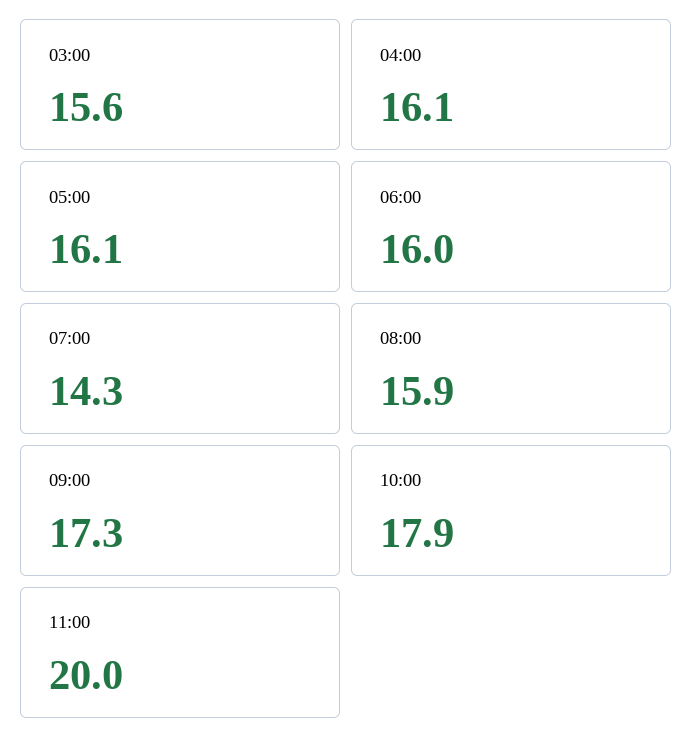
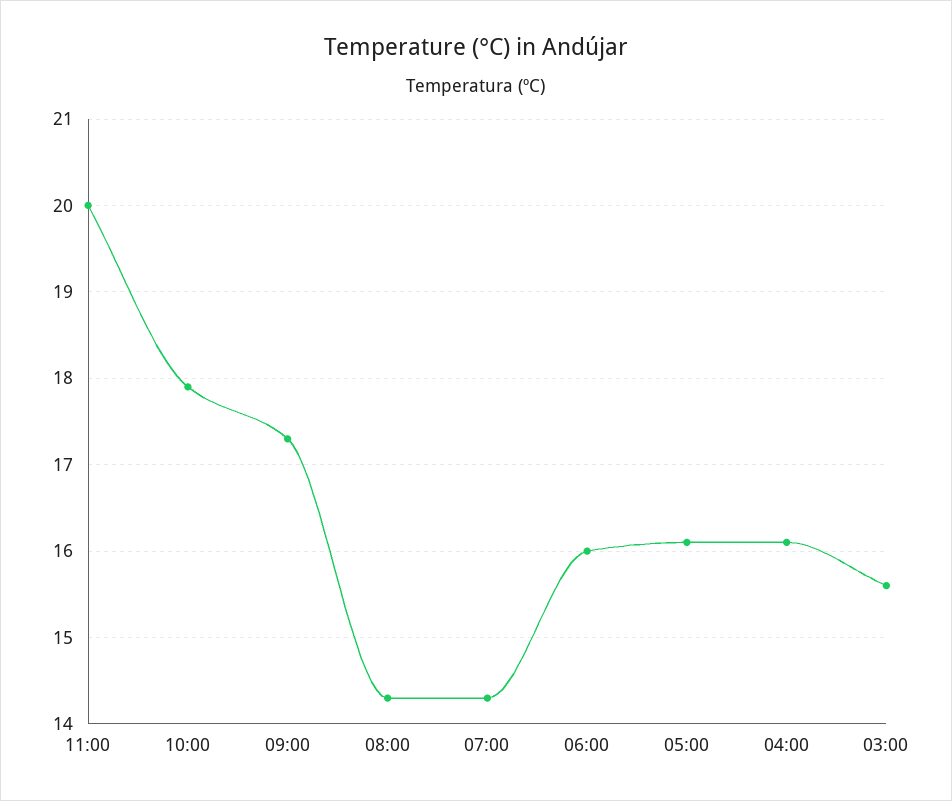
  {
    "03:00": 15.6,
    "04:00": 16.1,
    "05:00": 16.1,
    "06:00": 16,
    "07:00": 14.3,
-   "08:00": 15.9,
+   "08:00": 14.3,
    "09:00": 17.3,
    "10:00": 17.9,
    "11:00": 20
  }

